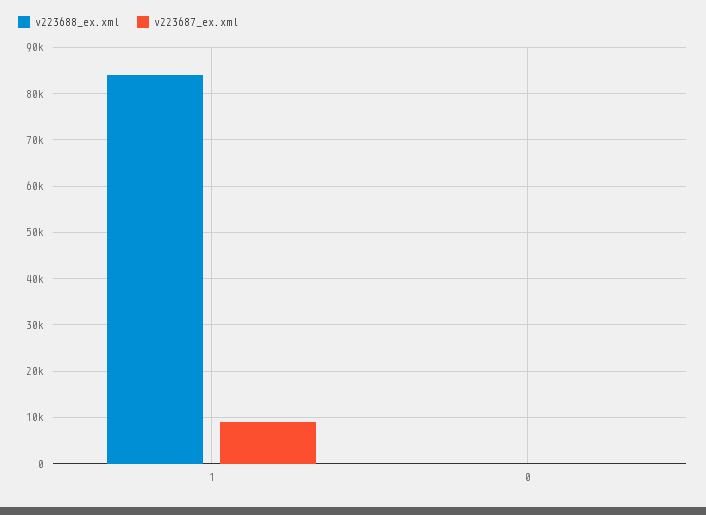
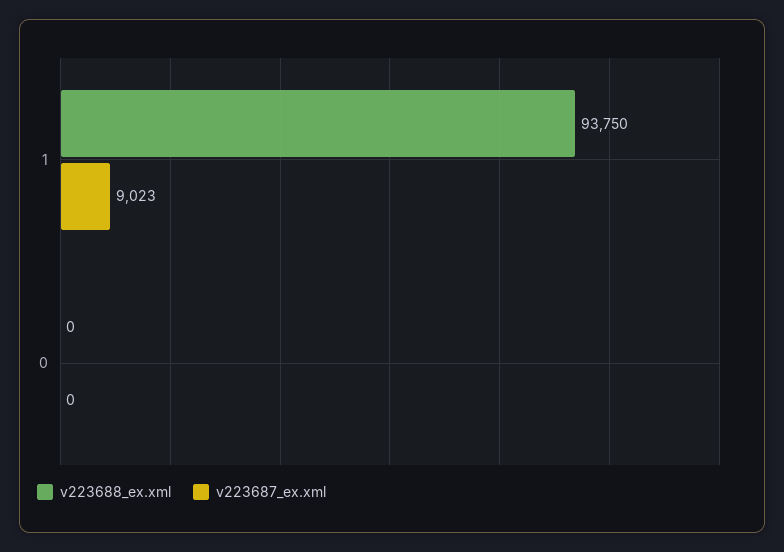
  {
    "v223688_ex.xml": {
-     "1": 84000,
+     "1": 93750,
      "0": 0
    },
    "v223687_ex.xml": {
      "1": 9023,
      "0": 0
    }
  }

